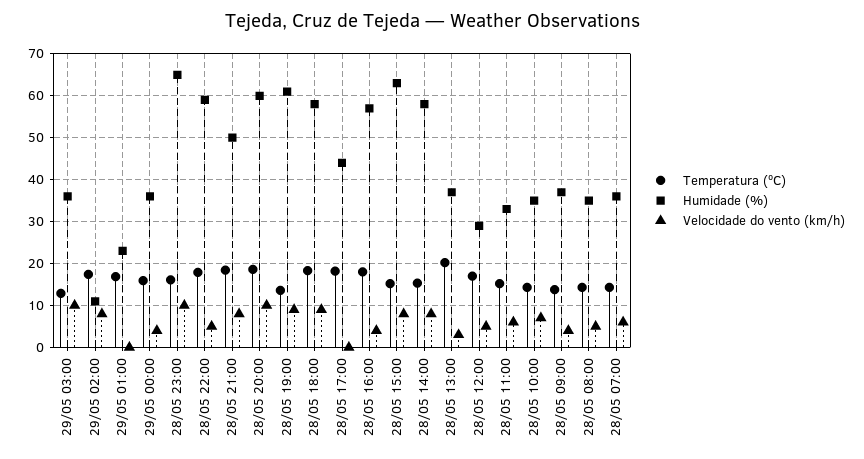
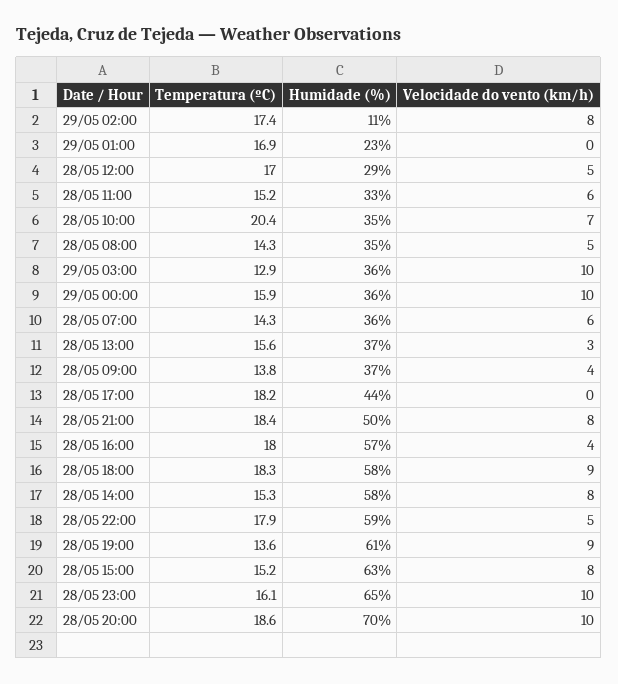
  {
    "Temperatura (ºC)": {
      "29/05 03:00": 12.9,
      "29/05 02:00": 17.4,
      "29/05 01:00": 16.9,
      "29/05 00:00": 15.9,
      "28/05 23:00": 16.1,
      "28/05 22:00": 17.9,
      "28/05 21:00": 18.4,
      "28/05 20:00": 18.6,
      "28/05 19:00": 13.6,
      "28/05 18:00": 18.3,
      "28/05 17:00": 18.2,
      "28/05 16:00": 18,
      "28/05 15:00": 15.2,
      "28/05 14:00": 15.3,
-     "28/05 13:00": 20,
+     "28/05 13:00": 15.6,
      "28/05 12:00": 17,
      "28/05 11:00": 15.2,
-     "28/05 10:00": 14,
+     "28/05 10:00": 20.4,
      "28/05 09:00": 13.8,
      "28/05 08:00": 14.3,
      "28/05 07:00": 14.3
    },
    "Humidade (%)": {
      "29/05 03:00": 36,
      "29/05 02:00": 11,
      "29/05 01:00": 23,
      "29/05 00:00": 36,
      "28/05 23:00": 65,
      "28/05 22:00": 59,
      "28/05 21:00": 50,
-     "28/05 20:00": 60,
+     "28/05 20:00": 70,
      "28/05 19:00": 61,
      "28/05 18:00": 58,
      "28/05 17:00": 44,
      "28/05 16:00": 57,
      "28/05 15:00": 63,
      "28/05 14:00": 58,
      "28/05 13:00": 37,
      "28/05 12:00": 29,
      "28/05 11:00": 33,
      "28/05 10:00": 35,
      "28/05 09:00": 37,
      "28/05 08:00": 35,
      "28/05 07:00": 36
    },
    "Velocidade do vento (km/h)": {
      "29/05 03:00": 10,
      "29/05 02:00": 8,
      "29/05 01:00": 0,
-     "29/05 00:00": 4,
+     "29/05 00:00": 10,
      "28/05 23:00": 10,
      "28/05 22:00": 5,
      "28/05 21:00": 8,
      "28/05 20:00": 10,
      "28/05 19:00": 9,
      "28/05 18:00": 9,
      "28/05 17:00": 0,
      "28/05 16:00": 4,
      "28/05 15:00": 8,
      "28/05 14:00": 8,
      "28/05 13:00": 3,
      "28/05 12:00": 5,
      "28/05 11:00": 6,
      "28/05 10:00": 7,
      "28/05 09:00": 4,
      "28/05 08:00": 5,
      "28/05 07:00": 6
    }
  }

